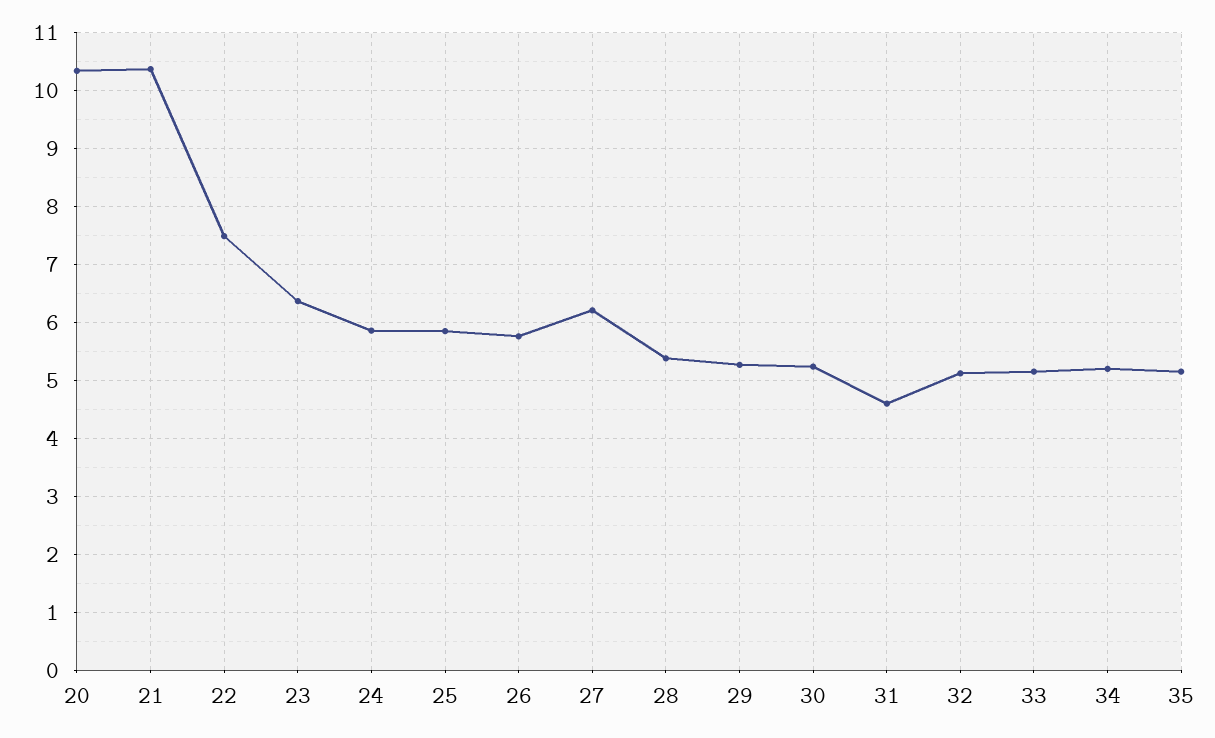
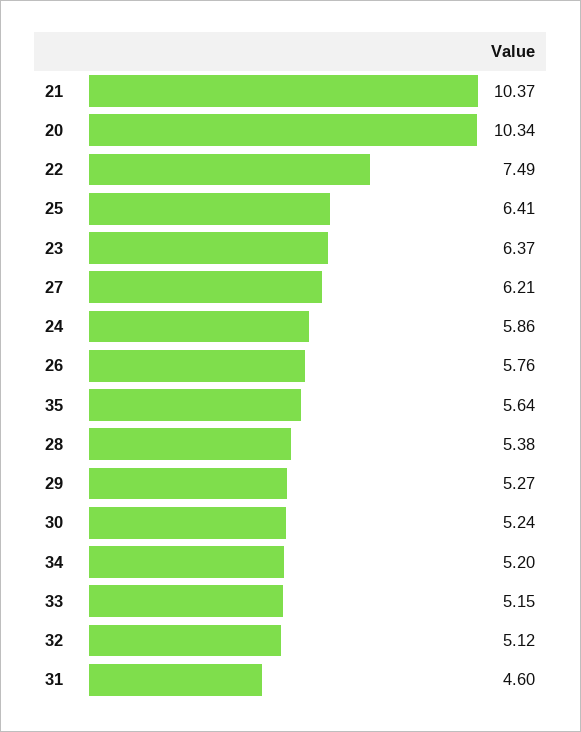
  {
    "20": 10.34,
    "21": 10.37,
    "22": 7.49,
    "23": 6.37,
    "24": 5.86,
-   "25": 5.8,
+   "25": 6.41,
    "26": 5.76,
    "27": 6.21,
    "28": 5.38,
    "29": 5.27,
    "30": 5.24,
    "31": 4.6,
    "32": 5.12,
    "33": 5.15,
    "34": 5.2,
-   "35": 5.2
+   "35": 5.64
  }

